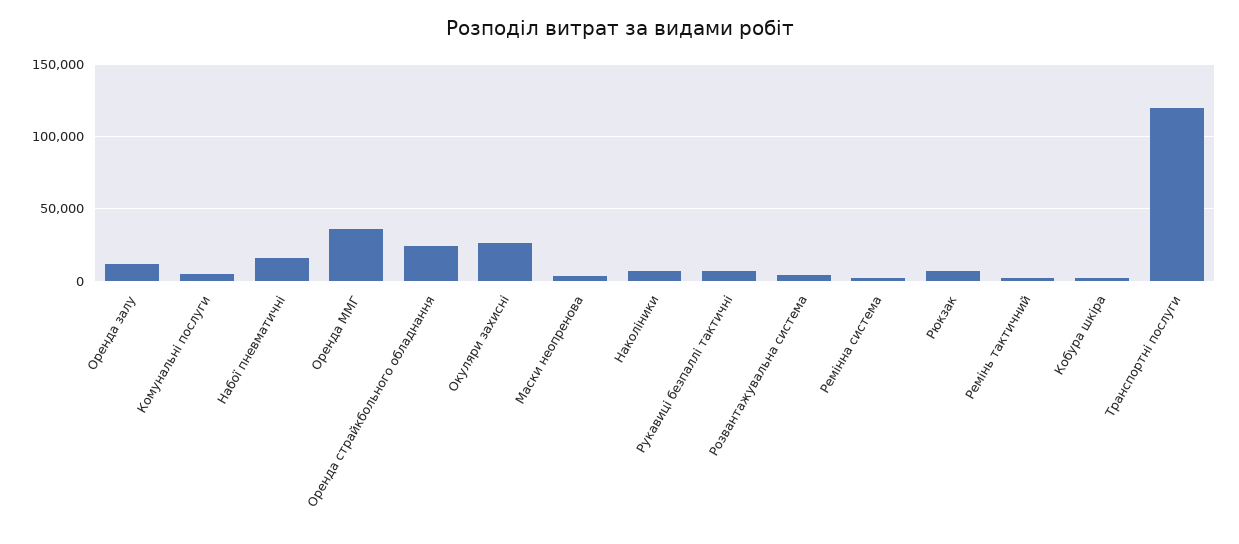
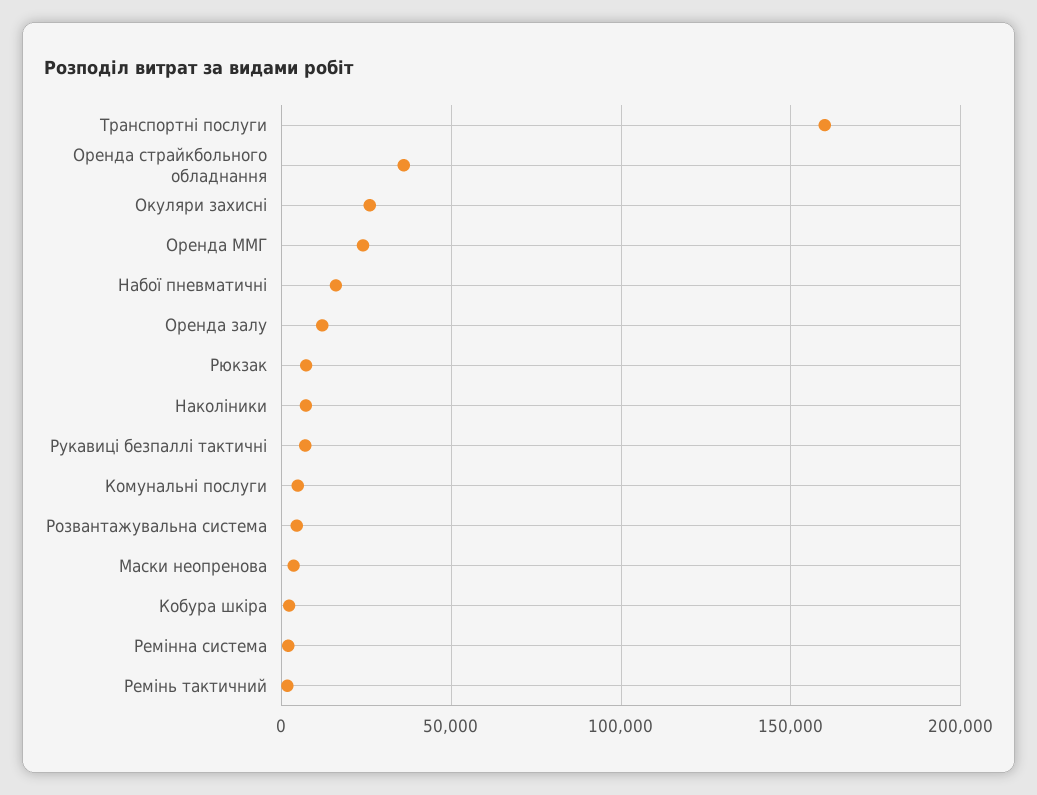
  {
    "Оренда залу": 10000,
    "Комунальні послуги": 5000,
    "Набої пневматичні": 15000,
-   "Оренда ММГ": 35000,
+   "Оренда ММГ": 25000,
-   "Оренда страйкбольного обладнання": 25000,
+   "Оренда страйкбольного обладнання": 35000,
    "Окуляри захисні": 25000,
    "Маски неопренова": 5000,
    "Наколіники": 5000,
    "Рукавиці безпаллі тактичні": 5000,
    "Розвантажувальна система": 5000,
    "Ремінна система": 0,
    "Рюкзак": 5000,
    "Ремінь тактичний": 0,
    "Кобура шкіра": 0,
-   "Транспортні послуги": 120000
+   "Транспортні послуги": 160000
  }

